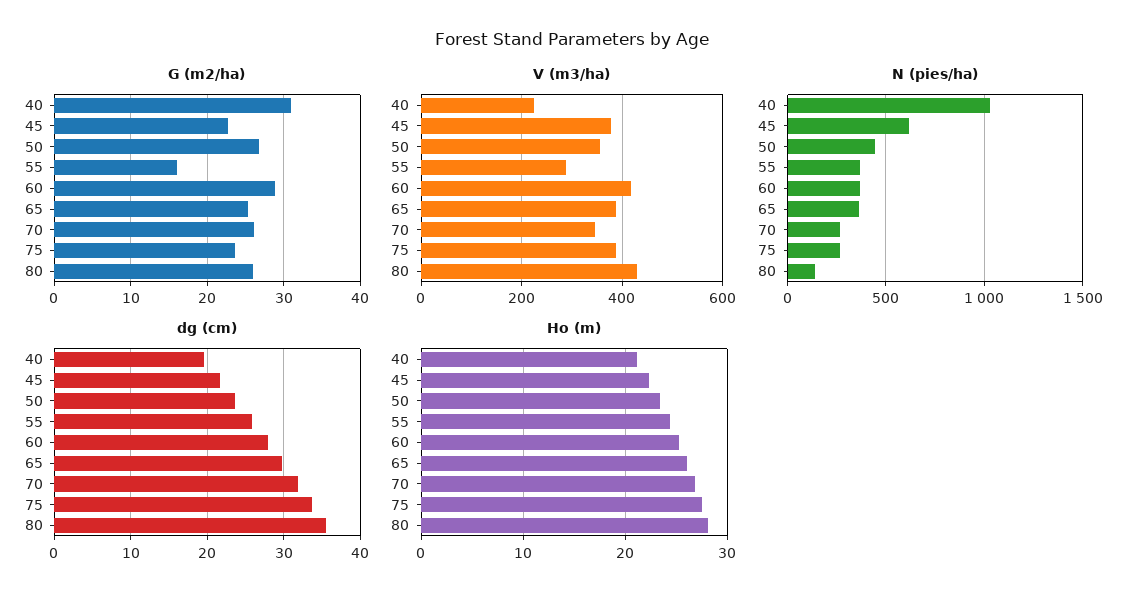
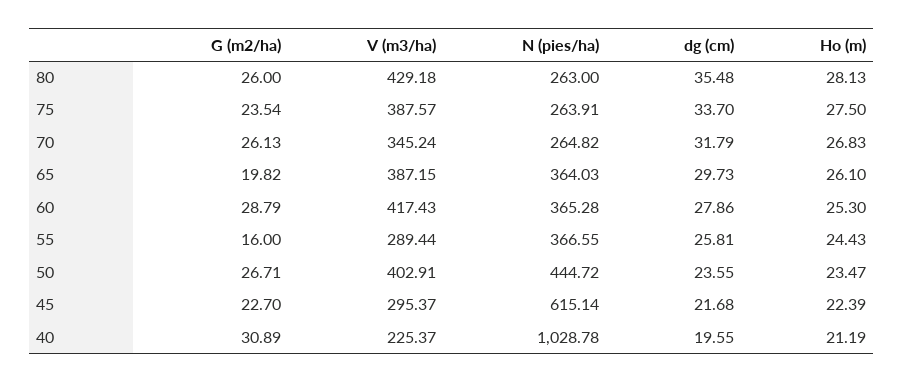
  {
    "G (m2/ha)": {
      "40": 30.89,
      "45": 22.7,
      "50": 26.71,
      "55": 16,
      "60": 28.79,
-     "65": 25,
+     "65": 19.82,
      "70": 26.13,
      "75": 23.54,
      "80": 26
    },
    "V (m3/ha)": {
      "40": 225.37,
-     "45": 380,
+     "45": 295.37,
-     "50": 360,
+     "50": 402.91,
      "55": 289.44,
      "60": 417.43,
      "65": 387.15,
      "70": 345.24,
      "75": 387.57,
      "80": 429.18
    },
    "N (pies/ha)": {
      "40": 1028.78,
      "45": 615.14,
      "50": 444.72,
      "55": 366.55,
      "60": 365.28,
      "65": 364.03,
      "70": 264.82,
      "75": 263.91,
-     "80": 150
+     "80": 263
    },
    "dg (cm)": {
      "40": 19.55,
      "45": 21.68,
      "50": 23.55,
      "55": 25.81,
      "60": 27.86,
      "65": 29.73,
      "70": 31.79,
      "75": 33.7,
      "80": 35.48
    },
    "Ho (m)": {
      "40": 21.19,
      "45": 22.39,
      "50": 23.47,
      "55": 24.43,
      "60": 25.3,
      "65": 26.1,
      "70": 26.83,
      "75": 27.5,
      "80": 28.13
    }
  }

